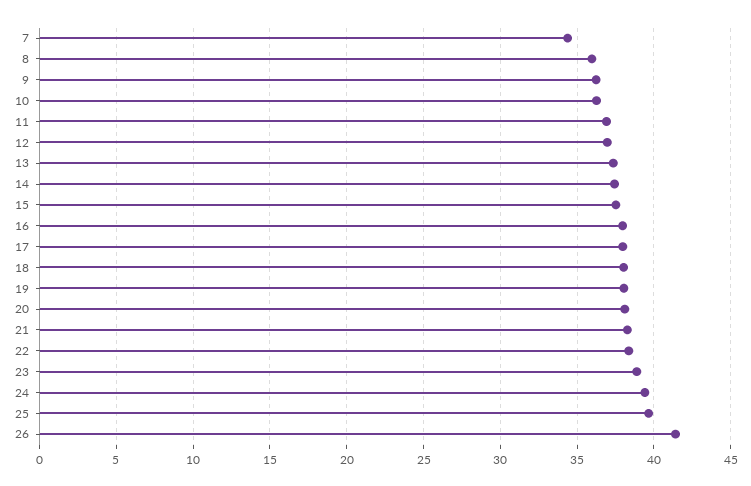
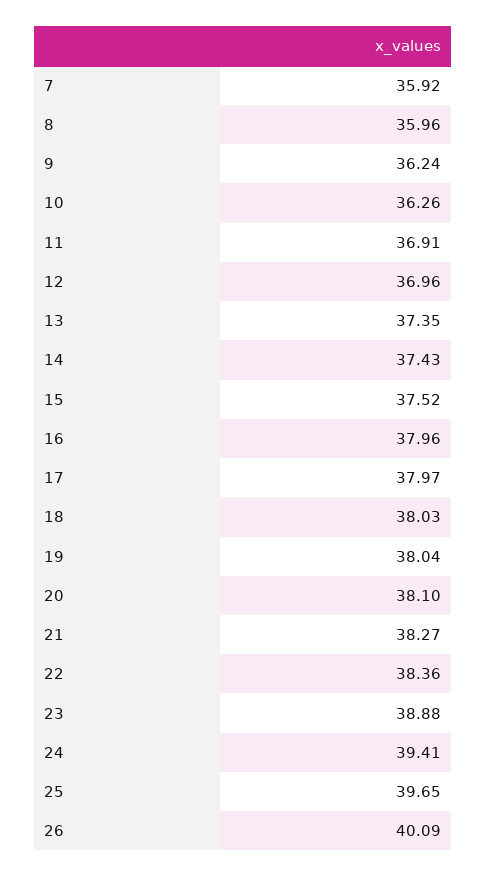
  {
-   "7": 34.5,
+   "7": 35.92,
    "8": 35.96,
    "9": 36.24,
    "10": 36.26,
    "11": 36.91,
    "12": 36.96,
    "13": 37.35,
    "14": 37.43,
    "15": 37.52,
    "16": 37.96,
    "17": 37.97,
    "18": 38.03,
    "19": 38.04,
    "20": 38.1,
    "21": 38.27,
    "22": 38.36,
    "23": 38.88,
    "24": 39.41,
    "25": 39.65,
-   "26": 41.5
+   "26": 40.09
  }

